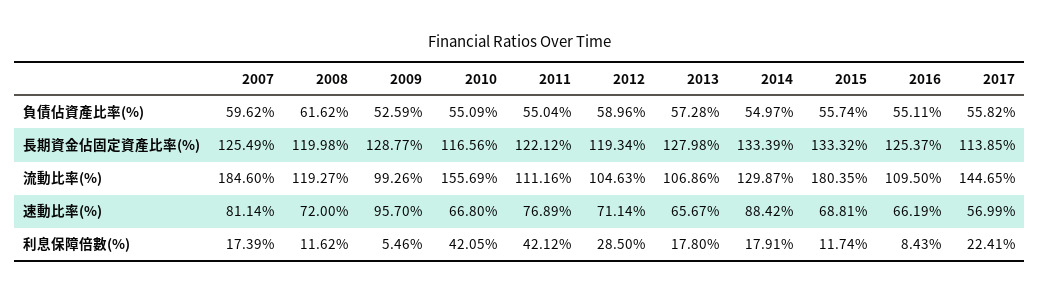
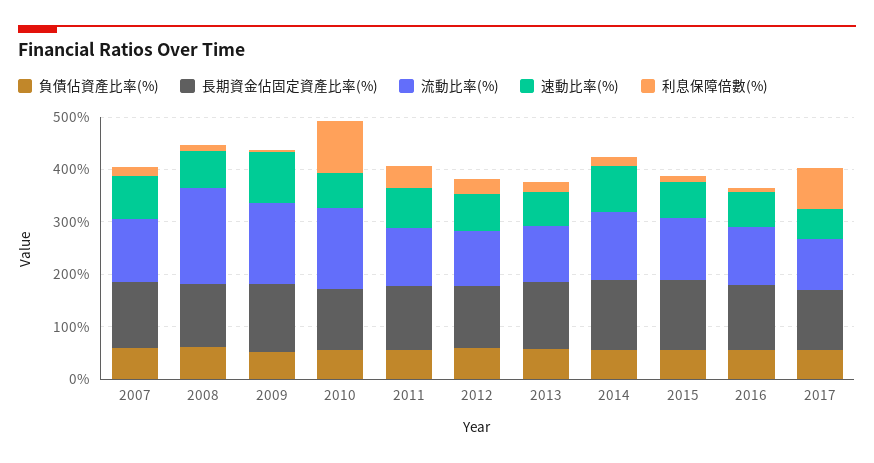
  {
    "負債佔資產比率(%)": {
      "2007": 59.62,
      "2008": 61.62,
      "2009": 52.59,
      "2010": 55.09,
      "2011": 55.04,
      "2012": 58.96,
      "2013": 57.28,
      "2014": 54.97,
      "2015": 55.74,
      "2016": 55.11,
      "2017": 55.82
    },
    "長期資金佔固定資產比率(%)": {
      "2007": 125.49,
      "2008": 119.98,
      "2009": 128.77,
      "2010": 116.56,
      "2011": 122.12,
      "2012": 119.34,
      "2013": 127.98,
      "2014": 133.39,
      "2015": 133.32,
      "2016": 125.37,
      "2017": 113.85
    },
    "流動比率(%)": {
-     "2007": 184.6,
+     "2007": 120,
-     "2008": 119.27,
+     "2008": 180,
-     "2009": 99.26,
+     "2009": 160,
      "2010": 155.69,
      "2011": 111.16,
      "2012": 104.63,
      "2013": 106.86,
      "2014": 129.87,
-     "2015": 180.35,
+     "2015": 120,
      "2016": 109.5,
-     "2017": 144.65
+     "2017": 100
    },
    "速動比率(%)": {
      "2007": 81.14,
      "2008": 72,
      "2009": 95.7,
      "2010": 66.8,
      "2011": 76.89,
      "2012": 71.14,
      "2013": 65.67,
      "2014": 88.42,
      "2015": 68.81,
      "2016": 66.19,
      "2017": 56.99
    },
    "利息保障倍數(%)": {
      "2007": 17.39,
      "2008": 11.62,
      "2009": 5.46,
-     "2010": 42.05,
+     "2010": 100,
      "2011": 42.12,
      "2012": 28.5,
      "2013": 17.8,
      "2014": 17.91,
      "2015": 11.74,
      "2016": 8.43,
-     "2017": 22.41
+     "2017": 80
    }
  }

